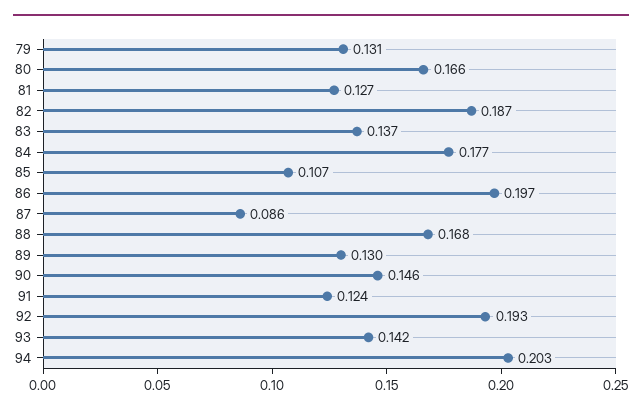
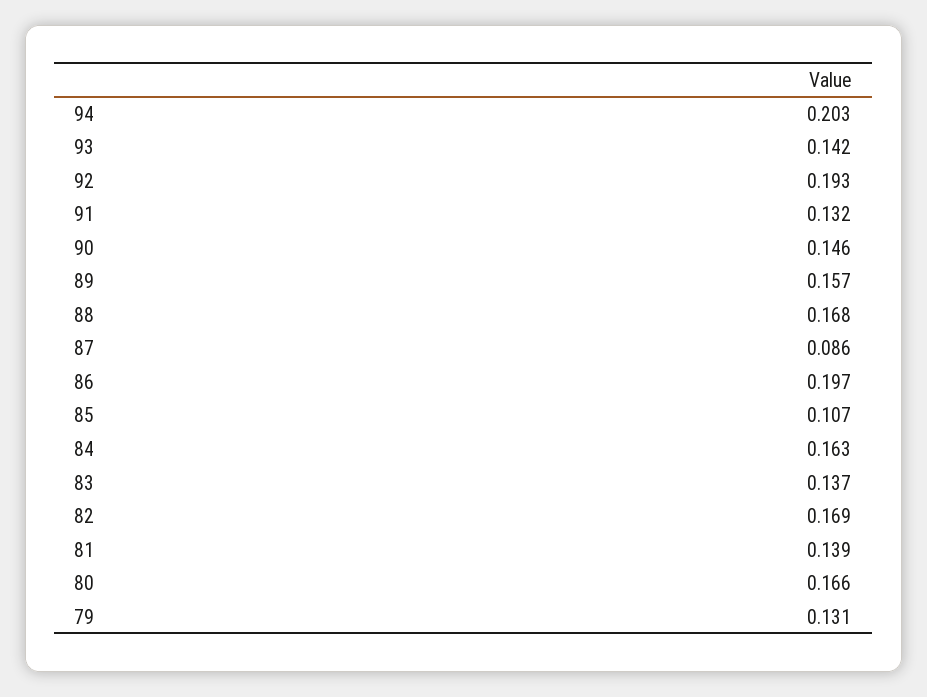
  {
    "79": 0.131,
    "80": 0.166,
-   "81": 0.127,
+   "81": 0.139,
-   "82": 0.187,
+   "82": 0.169,
    "83": 0.137,
-   "84": 0.177,
+   "84": 0.163,
    "85": 0.107,
    "86": 0.197,
    "87": 0.086,
    "88": 0.168,
-   "89": 0.13,
+   "89": 0.157,
    "90": 0.146,
-   "91": 0.124,
+   "91": 0.132,
    "92": 0.193,
    "93": 0.142,
    "94": 0.203
  }

